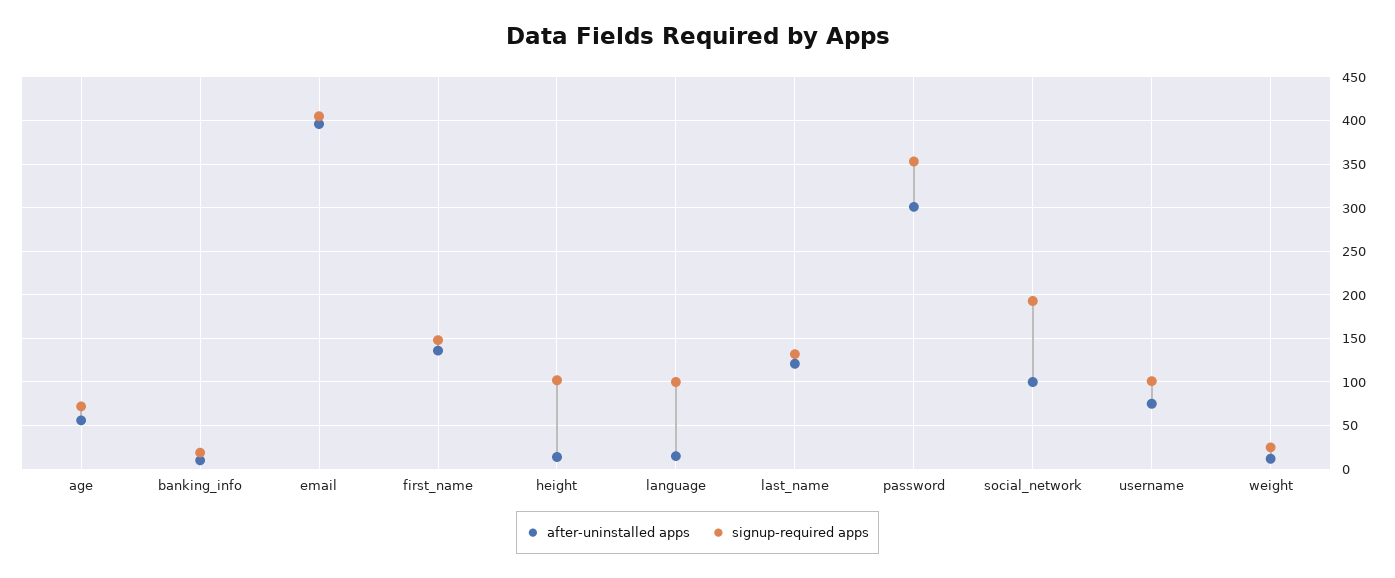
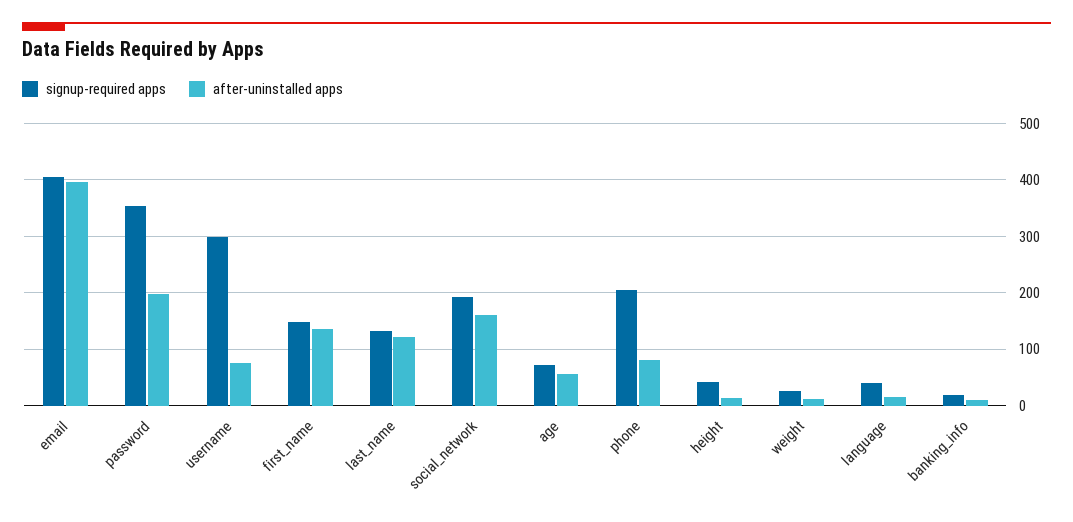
  {
    "after-uninstalled apps": {
      "age": 60,
      "banking_info": 10,
      "email": 400,
      "first_name": 140,
      "height": 10,
      "language": 20,
      "last_name": 120,
-     "password": 300,
+     "password": 200,
-     "social_network": 100,
+     "social_network": 160,
      "username": 80,
-     "weight": 10
+     "weight": 10,
+     "phone": 80
    },
    "signup-required apps": {
      "age": 70,
      "banking_info": 20,
      "email": 410,
      "first_name": 150,
-     "height": 100,
+     "height": 40,
-     "language": 100,
+     "language": 40,
      "last_name": 130,
      "password": 350,
      "social_network": 190,
-     "username": 100,
+     "username": 300,
-     "weight": 30
+     "weight": 30,
+     "phone": 200
    }
  }

